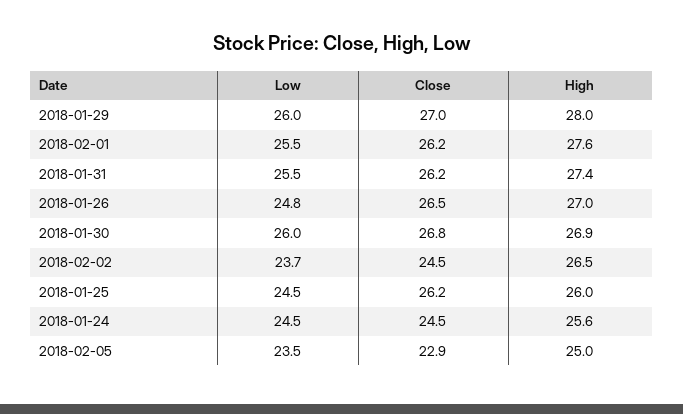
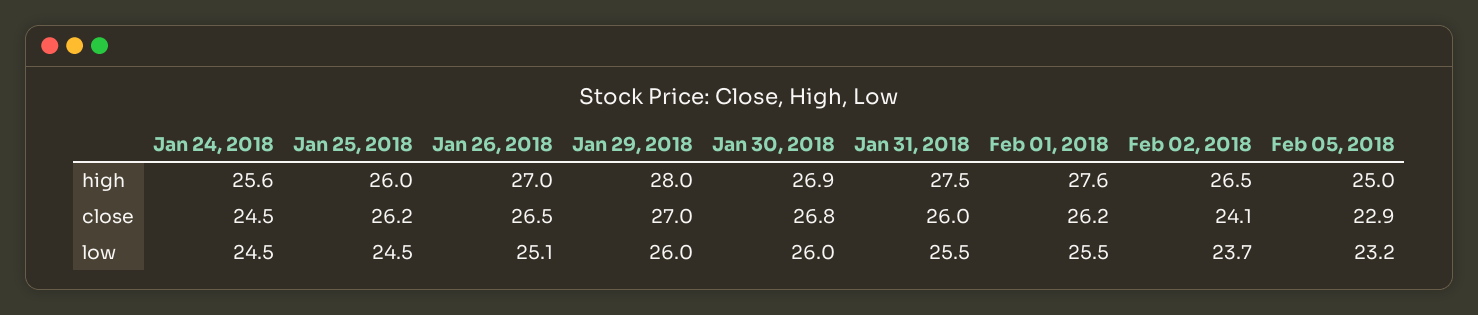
  {
    "Low": {
      "2018-01-29": 26,
      "2018-02-01": 25.5,
      "2018-01-31": 25.5,
-     "2018-01-26": 24.8,
+     "2018-01-26": 25.1,
      "2018-01-30": 26,
      "2018-02-02": 23.7,
      "2018-01-25": 24.5,
      "2018-01-24": 24.5,
-     "2018-02-05": 23.5
+     "2018-02-05": 23.2
    },
    "Close": {
      "2018-01-29": 27,
      "2018-02-01": 26.2,
-     "2018-01-31": 26.2,
+     "2018-01-31": 26,
      "2018-01-26": 26.5,
      "2018-01-30": 26.8,
-     "2018-02-02": 24.5,
+     "2018-02-02": 24.1,
      "2018-01-25": 26.2,
      "2018-01-24": 24.5,
      "2018-02-05": 22.9
    },
    "High": {
      "2018-01-29": 28,
      "2018-02-01": 27.6,
-     "2018-01-31": 27.4,
+     "2018-01-31": 27.5,
      "2018-01-26": 27,
      "2018-01-30": 26.9,
      "2018-02-02": 26.5,
      "2018-01-25": 26,
      "2018-01-24": 25.6,
      "2018-02-05": 25
    }
  }

